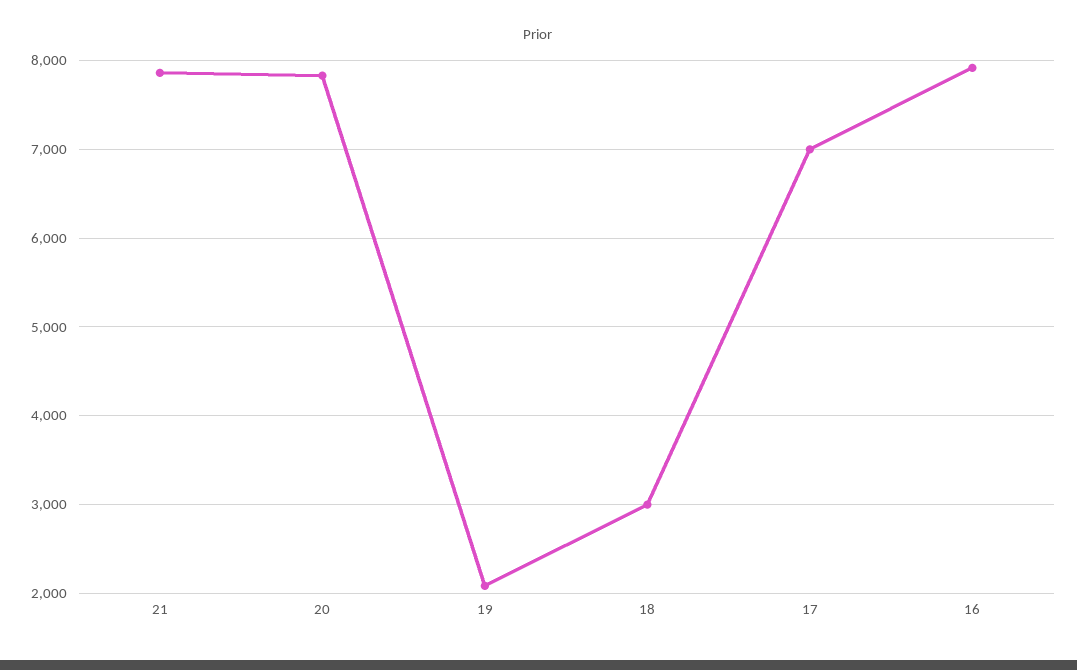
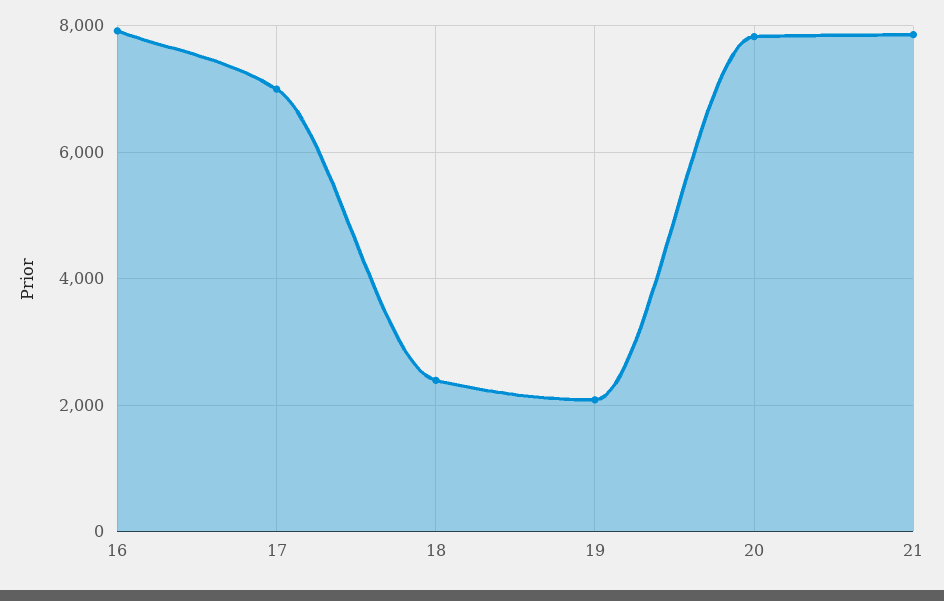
  {
    "21": 7900,
    "20": 7800,
    "19": 2100,
-   "18": 3000,
+   "18": 2400,
    "17": 7000,
    "16": 7900
  }

